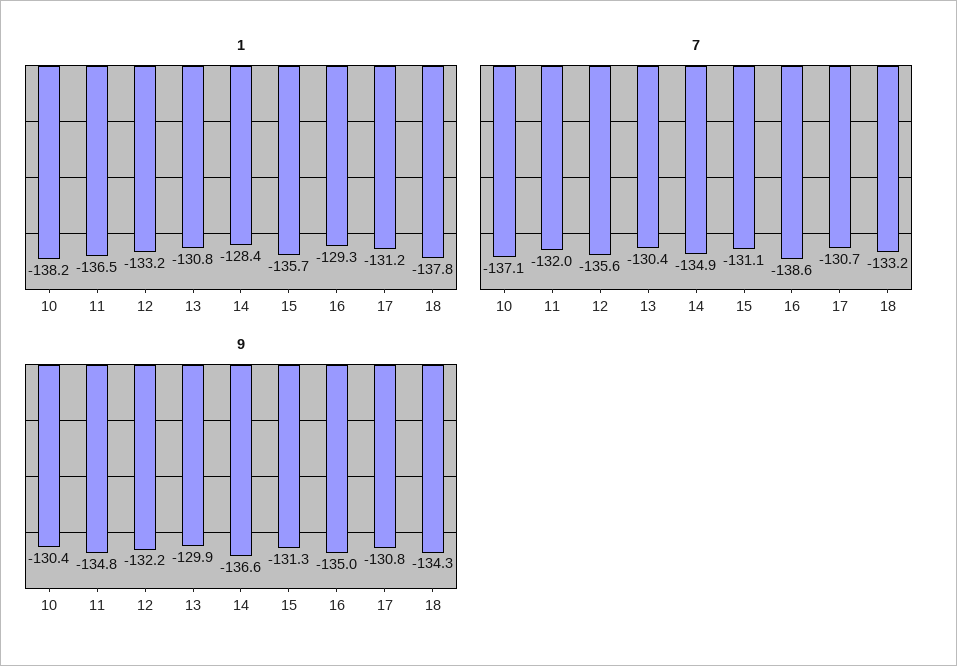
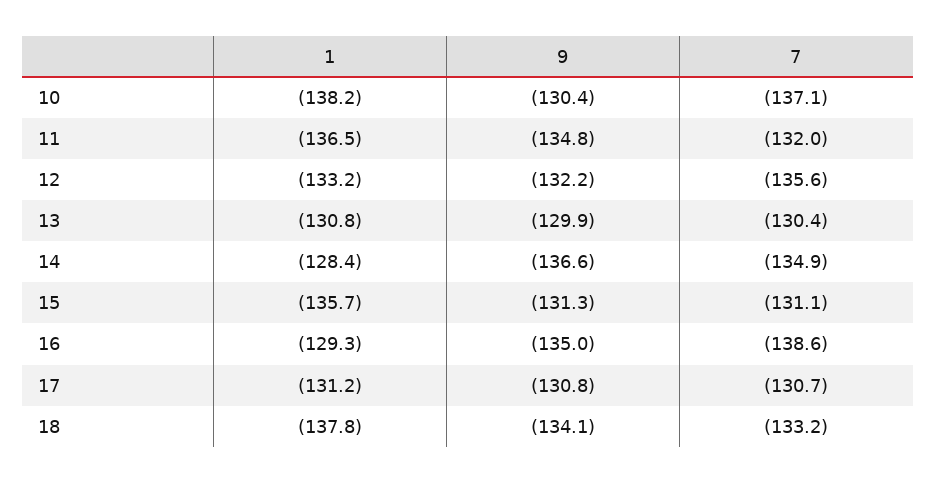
  {
    "1": {
      "10": -138.2,
      "11": -136.5,
      "12": -133.2,
      "13": -130.8,
      "14": -128.4,
      "15": -135.7,
      "16": -129.3,
      "17": -131.2,
      "18": -137.8
    },
    "7": {
      "10": -137.1,
      "11": -132,
      "12": -135.6,
      "13": -130.4,
      "14": -134.9,
      "15": -131.1,
      "16": -138.6,
      "17": -130.7,
      "18": -133.2
    },
    "9": {
      "10": -130.4,
      "11": -134.8,
      "12": -132.2,
      "13": -129.9,
      "14": -136.6,
      "15": -131.3,
      "16": -135,
      "17": -130.8,
-     "18": -134.3
+     "18": -134.1
    }
  }

